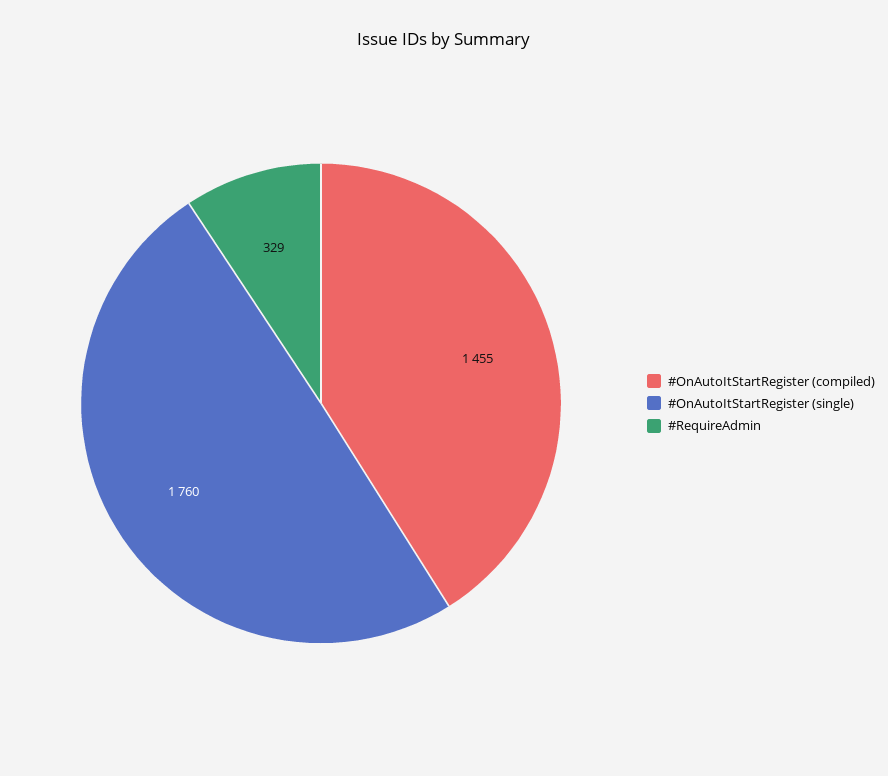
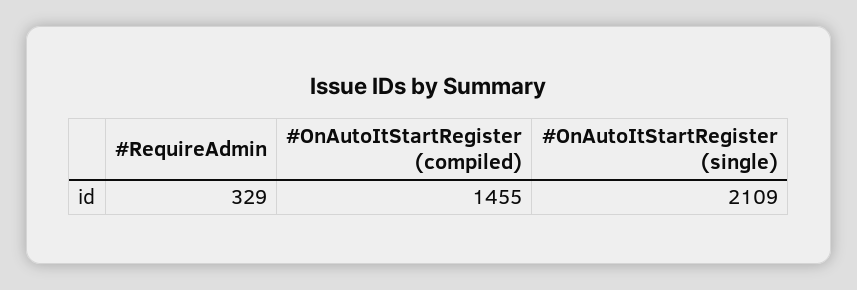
  {
    "#OnAutoItStartRegister (compiled)": 1455,
-   "#OnAutoItStartRegister (single)": 1760,
+   "#OnAutoItStartRegister (single)": 2109,
    "#RequireAdmin": 329
  }

